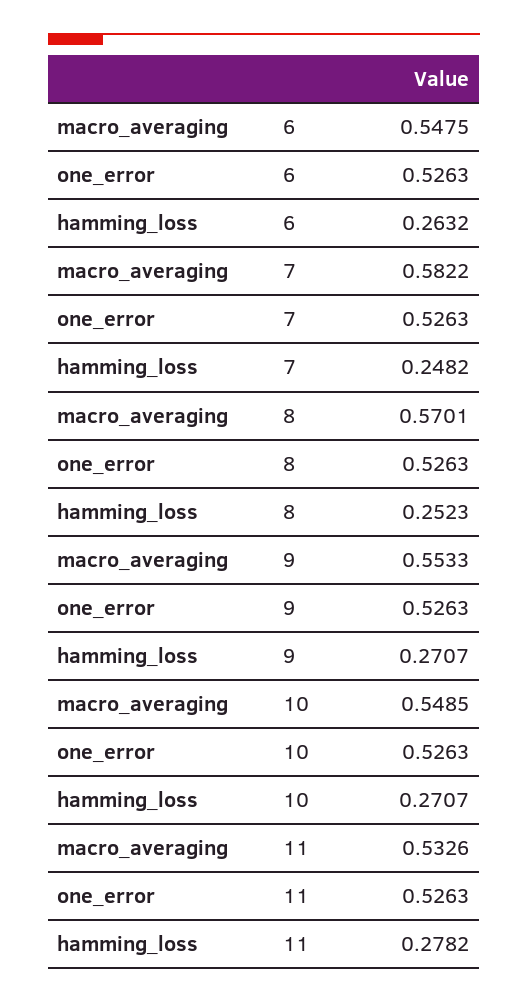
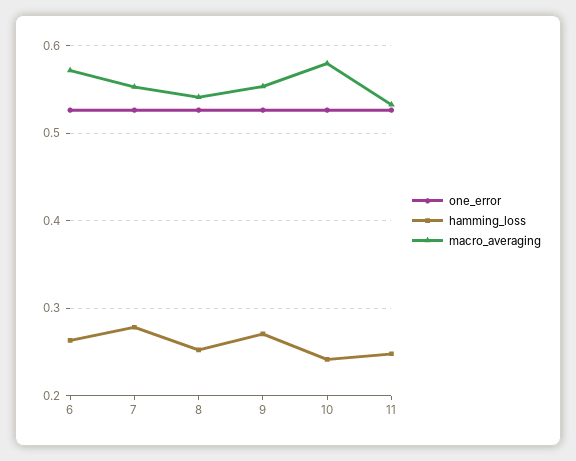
  {
    "macro_averaging": {
-     "6": 0.5475,
+     "6": 0.57,
-     "7": 0.5822,
+     "7": 0.55,
-     "8": 0.5701,
+     "8": 0.54,
      "9": 0.5533,
-     "10": 0.5485,
+     "10": 0.58,
      "11": 0.5326
    },
    "one_error": {
      "6": 0.5263,
      "7": 0.5263,
      "8": 0.5263,
      "9": 0.5263,
      "10": 0.5263,
      "11": 0.5263
    },
    "hamming_loss": {
      "6": 0.2632,
-     "7": 0.2482,
+     "7": 0.28,
      "8": 0.2523,
      "9": 0.2707,
-     "10": 0.2707,
+     "10": 0.24,
-     "11": 0.2782
+     "11": 0.25
    }
  }

